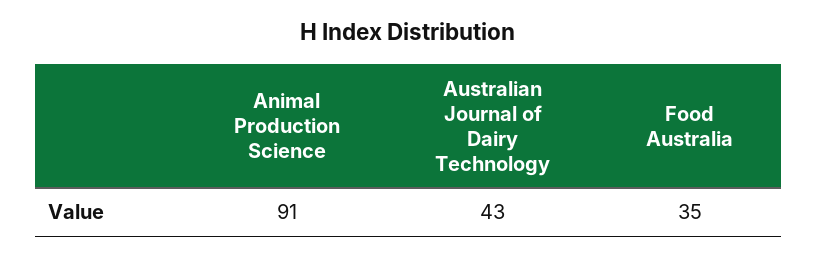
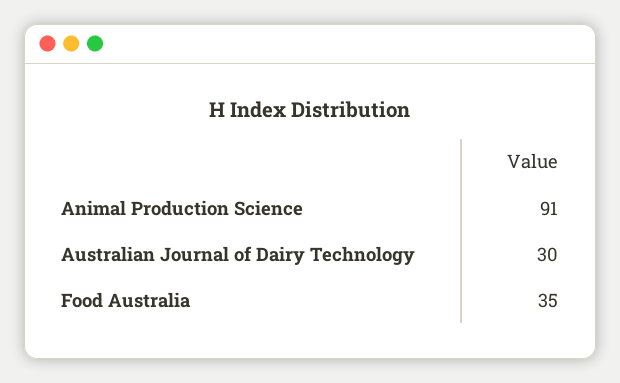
  {
    "Animal Production Science": 91,
-   "Australian Journal of Dairy Technology": 43,
+   "Australian Journal of Dairy Technology": 30,
    "Food Australia": 35
  }

